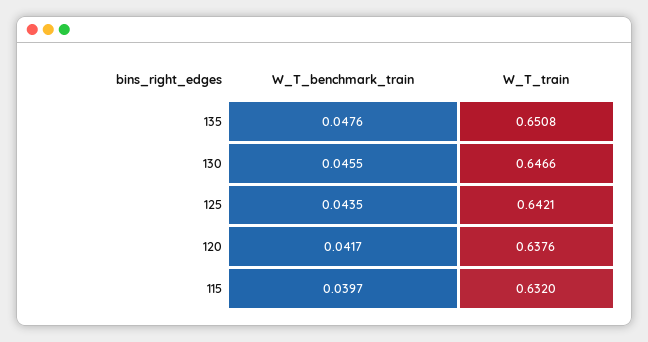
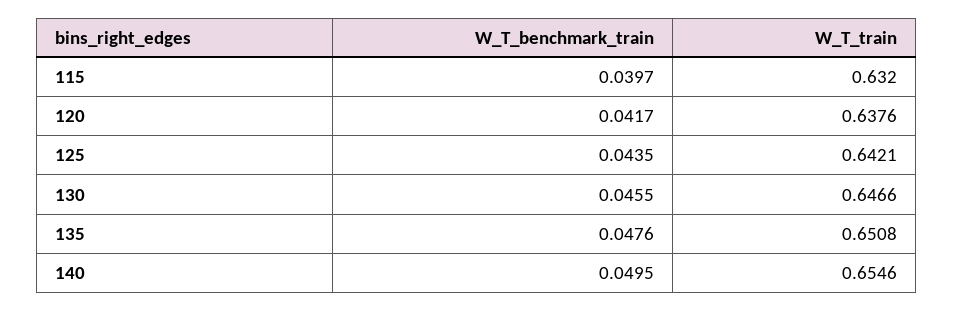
  {
    "W_T_benchmark_train": {
      "135": 0.0476,
      "130": 0.0455,
      "125": 0.0435,
      "120": 0.0417,
-     "115": 0.0397
+     "115": 0.0397,
+     "140": 0.0495
    },
    "W_T_train": {
      "135": 0.6508,
      "130": 0.6466,
      "125": 0.6421,
      "120": 0.6376,
-     "115": 0.632
+     "115": 0.632,
+     "140": 0.6546
    }
  }

